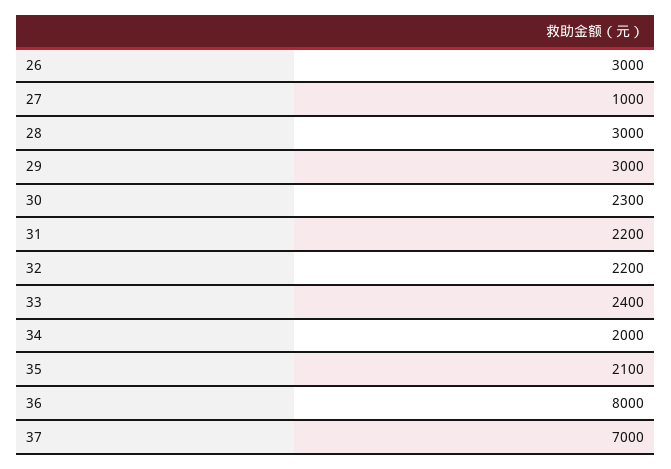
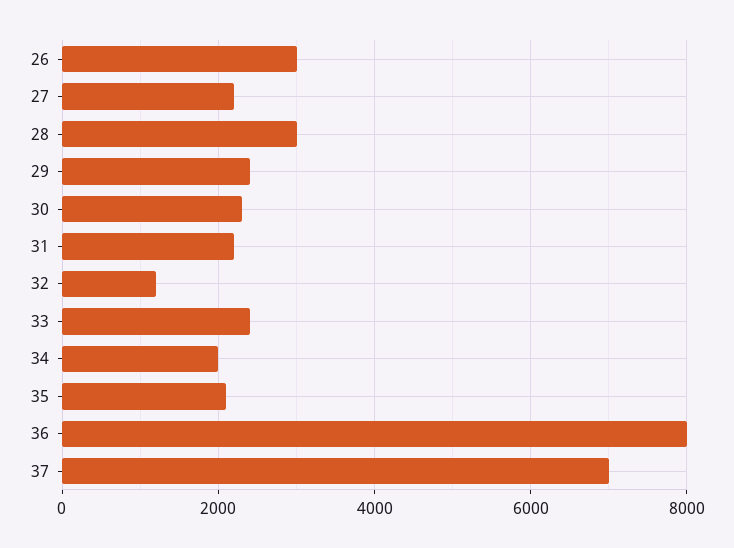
  {
    "26": 3000,
-   "27": 1000,
+   "27": 2200,
    "28": 3000,
-   "29": 3000,
+   "29": 2400,
    "30": 2300,
    "31": 2200,
-   "32": 2200,
+   "32": 1200,
    "33": 2400,
    "34": 2000,
    "35": 2100,
    "36": 8000,
    "37": 7000
  }

